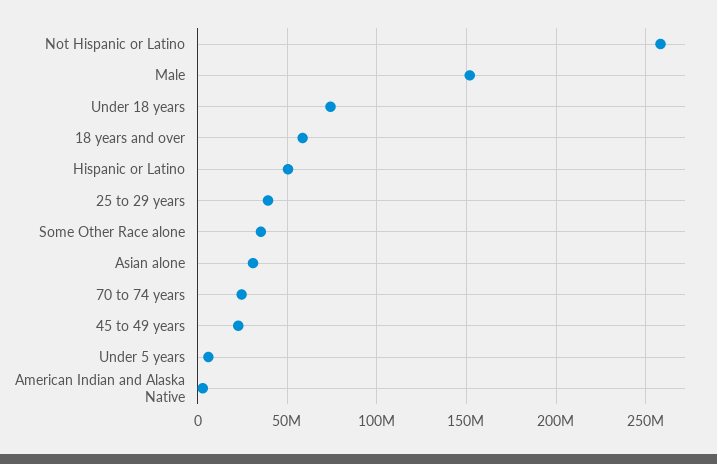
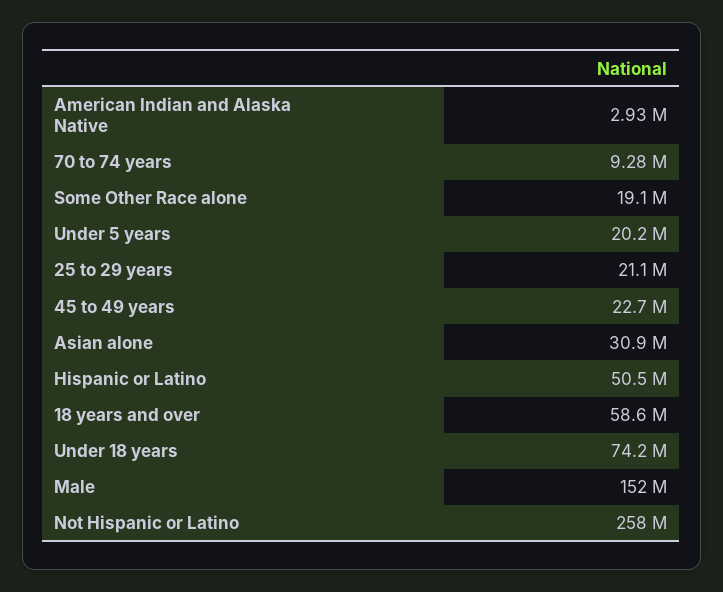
  {
    "Not Hispanic or Latino": 258000000,
    "Male": 152000000,
    "Under 18 years": 74200000,
    "18 years and over": 58600000,
    "Hispanic or Latino": 50500000,
-   "25 to 29 years": 40000000,
+   "25 to 29 years": 21100000,
-   "Some Other Race alone": 35000000,
+   "Some Other Race alone": 19100000,
    "Asian alone": 30900000,
-   "70 to 74 years": 25000000,
+   "70 to 74 years": 9280000,
    "45 to 49 years": 22700000,
-   "Under 5 years": 5000000,
+   "Under 5 years": 20200000,
    "American Indian and Alaska Native": 2930000
  }

